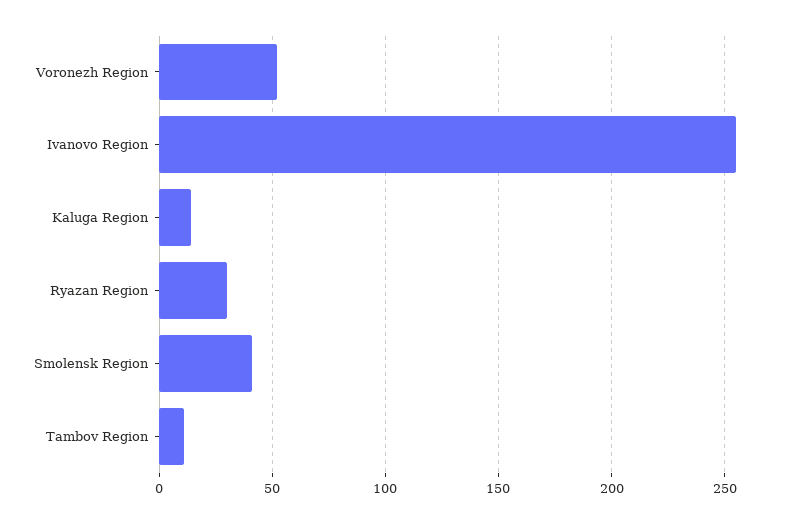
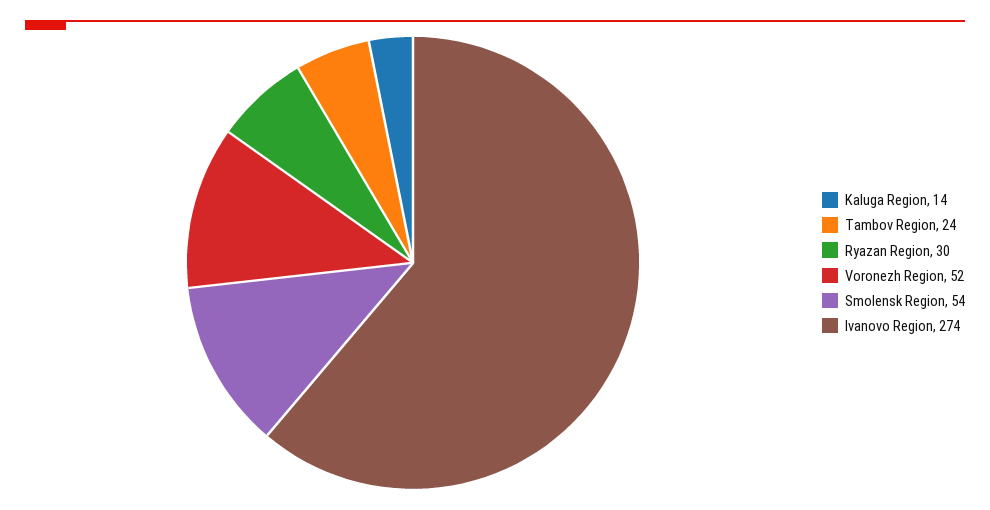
  {
    "Voronezh Region": 52,
-   "Ivanovo Region": 255,
+   "Ivanovo Region": 274,
    "Kaluga Region": 14,
    "Ryazan Region": 30,
-   "Smolensk Region": 40,
+   "Smolensk Region": 54,
-   "Tambov Region": 10
+   "Tambov Region": 24
  }

